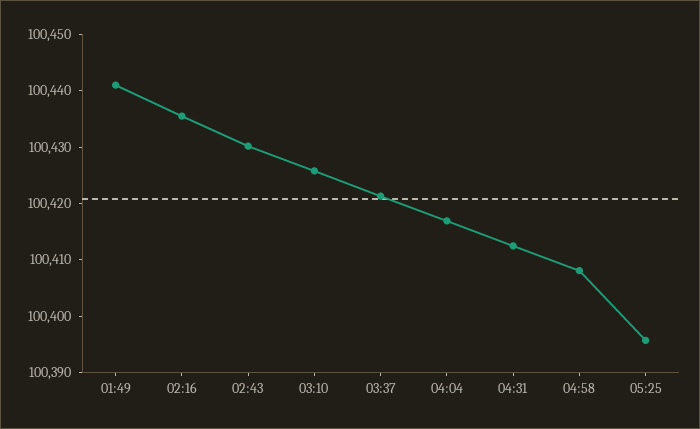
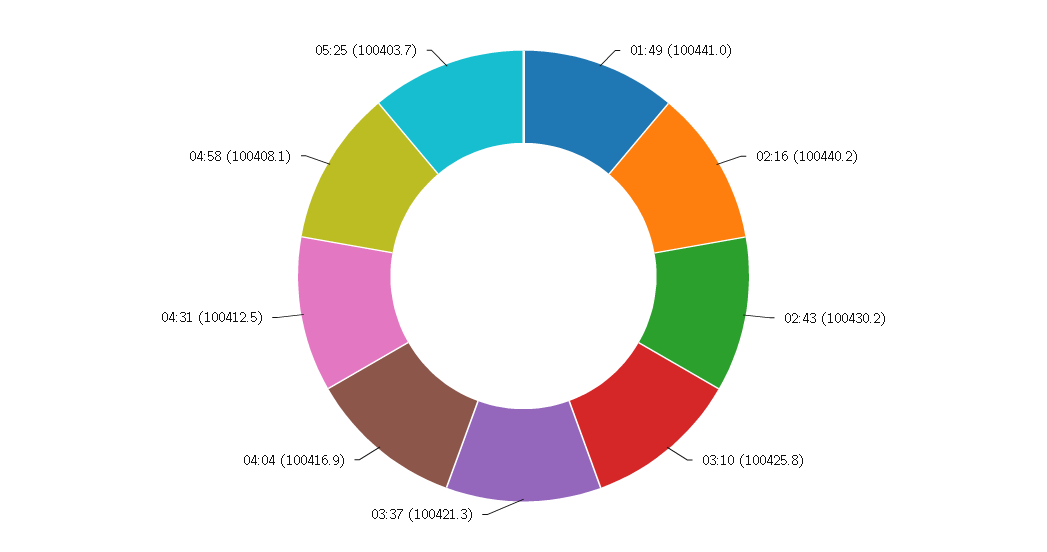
  {
    "01:49": 100441,
-   "02:16": 100436,
+   "02:16": 100440.2,
    "02:43": 100430.2,
    "03:10": 100425.8,
    "03:37": 100421.3,
    "04:04": 100416.9,
    "04:31": 100412.5,
    "04:58": 100408.1,
-   "05:25": 100396
+   "05:25": 100403.7
  }

